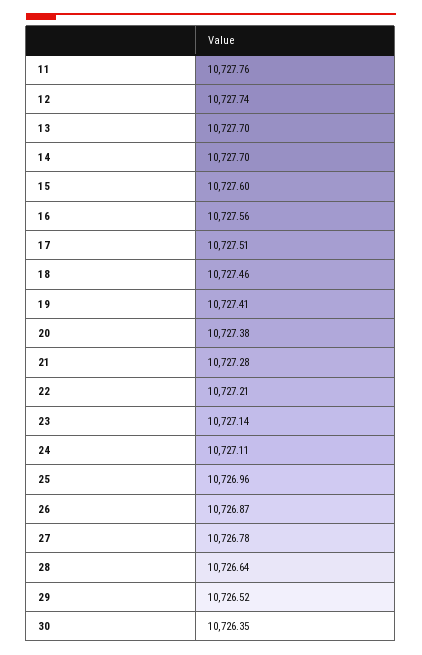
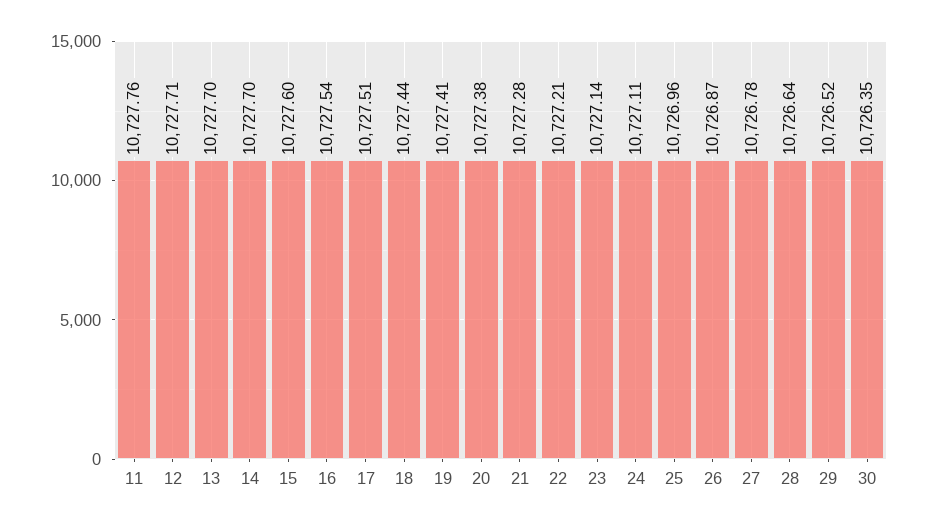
  {
    "11": 10727.76,
-   "12": 10727.74,
+   "12": 10727.71,
    "13": 10727.7,
    "14": 10727.7,
    "15": 10727.6,
-   "16": 10727.56,
+   "16": 10727.54,
    "17": 10727.51,
-   "18": 10727.46,
+   "18": 10727.44,
    "19": 10727.41,
    "20": 10727.38,
    "21": 10727.28,
    "22": 10727.21,
    "23": 10727.14,
    "24": 10727.11,
    "25": 10726.96,
    "26": 10726.87,
    "27": 10726.78,
    "28": 10726.64,
    "29": 10726.52,
    "30": 10726.35
  }

